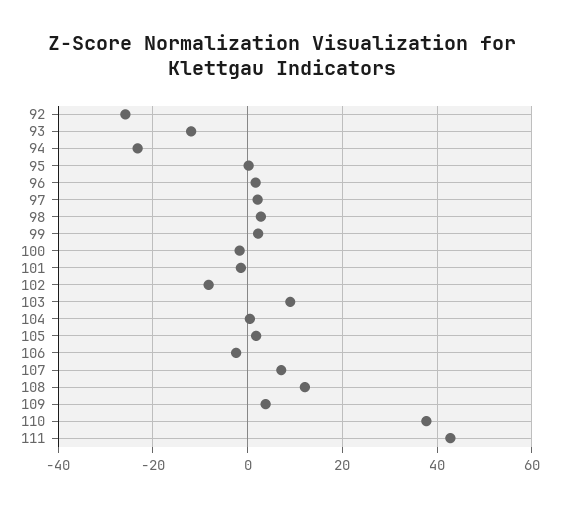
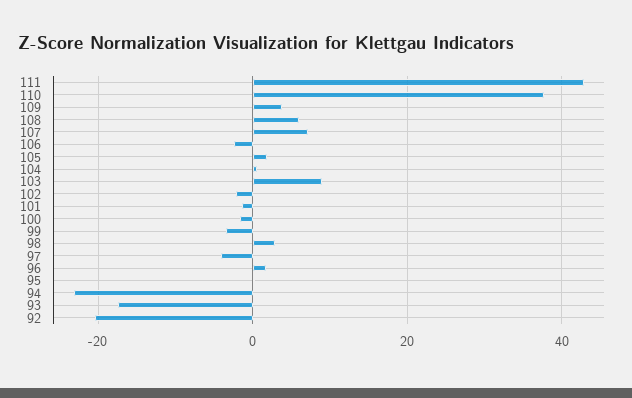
  {
-   "92": -26,
+   "92": -20,
-   "93": -12,
+   "93": -18,
    "94": -24,
    "95": 0,
    "96": 2,
-   "97": 2,
+   "97": -4,
    "98": 2,
-   "99": 2,
+   "99": -4,
    "100": -2,
    "101": -2,
-   "102": -8,
+   "102": -2,
    "103": 10,
    "104": 0,
    "105": 2,
    "106": -2,
    "107": 8,
-   "108": 12,
+   "108": 6,
    "109": 4,
    "110": 38,
    "111": 42
  }

